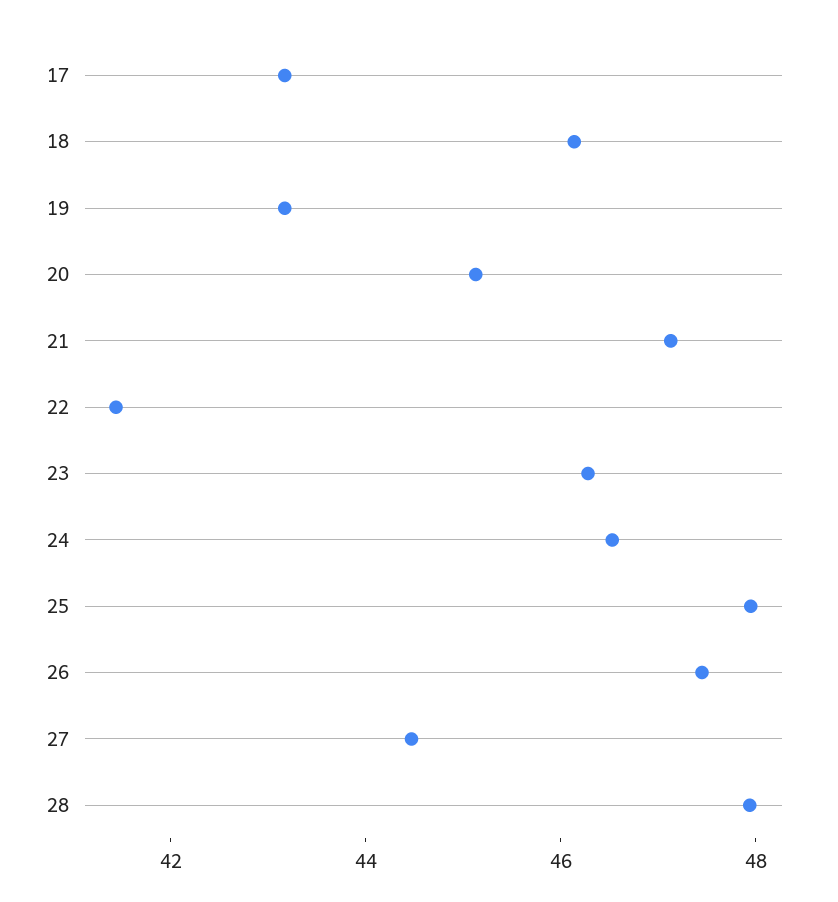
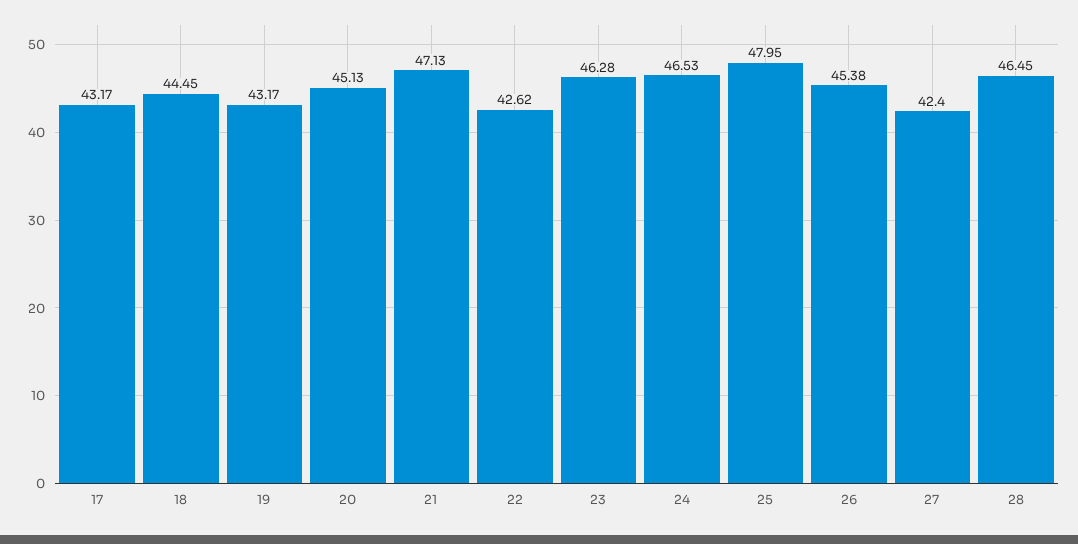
  {
    "17": 43.17,
-   "18": 46,
+   "18": 44.45,
    "19": 43.17,
    "20": 45.13,
    "21": 47.13,
-   "22": 41.5,
+   "22": 42.62,
    "23": 46.28,
    "24": 46.53,
    "25": 47.95,
-   "26": 47.5,
+   "26": 45.38,
-   "27": 44.5,
+   "27": 42.4,
-   "28": 48
+   "28": 46.45
  }

